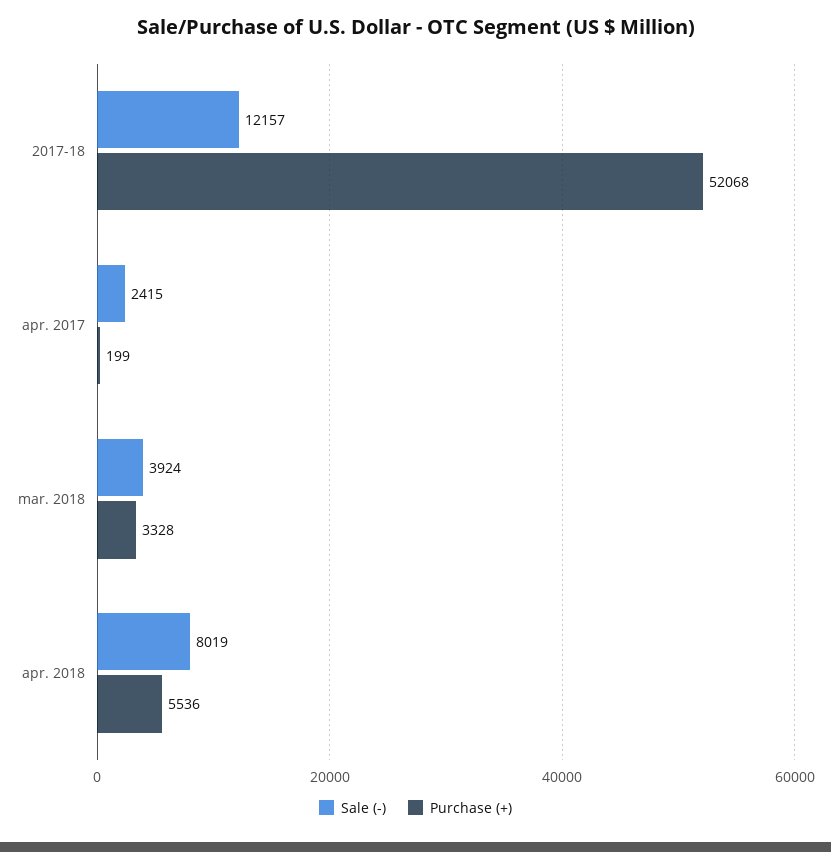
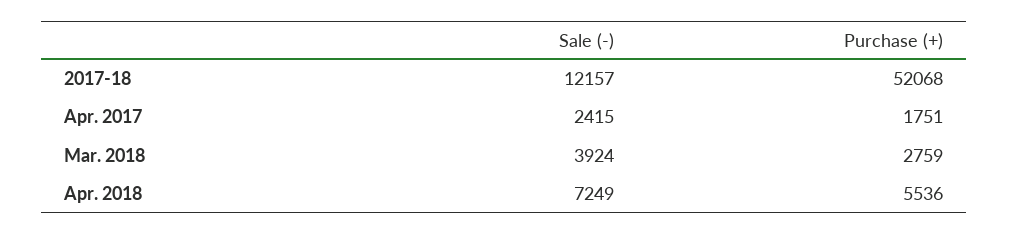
  {
    "Sale (-)": {
      "2017-18": 12157,
      "apr. 2017": 2415,
      "mar. 2018": 3924,
-     "apr. 2018": 8019
+     "apr. 2018": 7249
    },
    "Purchase (+)": {
      "2017-18": 52068,
-     "apr. 2017": 199,
+     "apr. 2017": 1751,
-     "mar. 2018": 3328,
+     "mar. 2018": 2759,
      "apr. 2018": 5536
    }
  }

